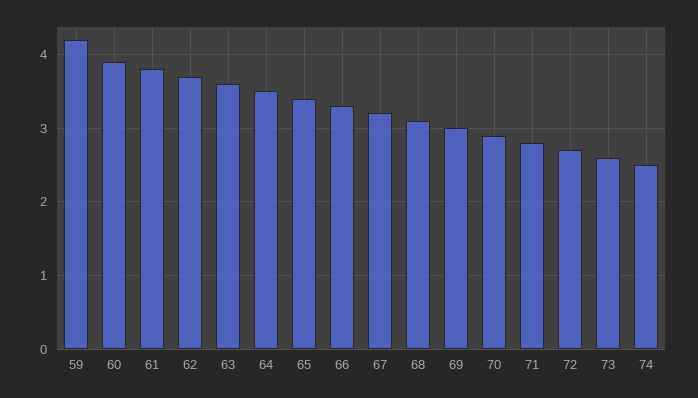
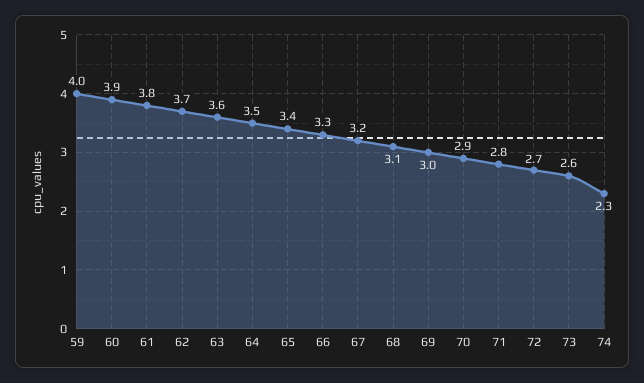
  {
-   "59": 4.2,
+   "59": 4,
    "60": 3.9,
    "61": 3.8,
    "62": 3.7,
    "63": 3.6,
    "64": 3.5,
    "65": 3.4,
    "66": 3.3,
    "67": 3.2,
    "68": 3.1,
    "69": 3,
    "70": 2.9,
    "71": 2.8,
    "72": 2.7,
    "73": 2.6,
-   "74": 2.5
+   "74": 2.3
  }

